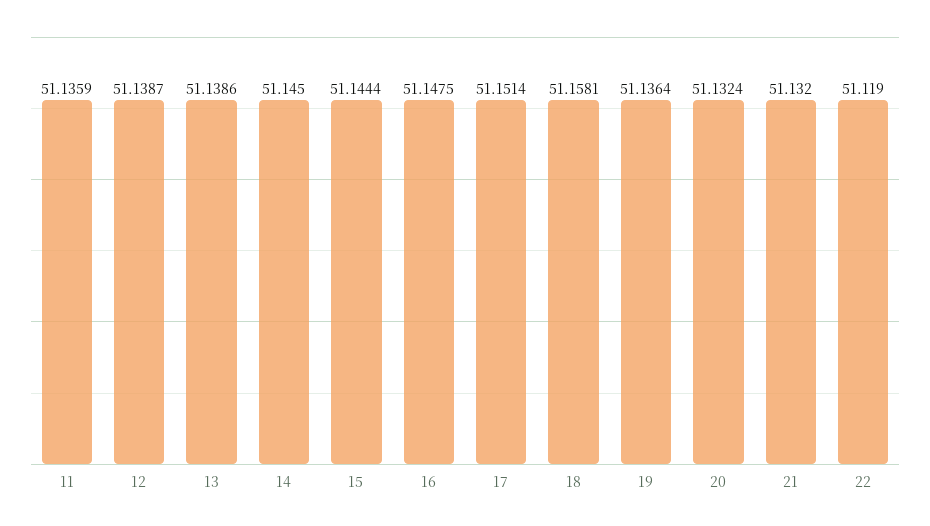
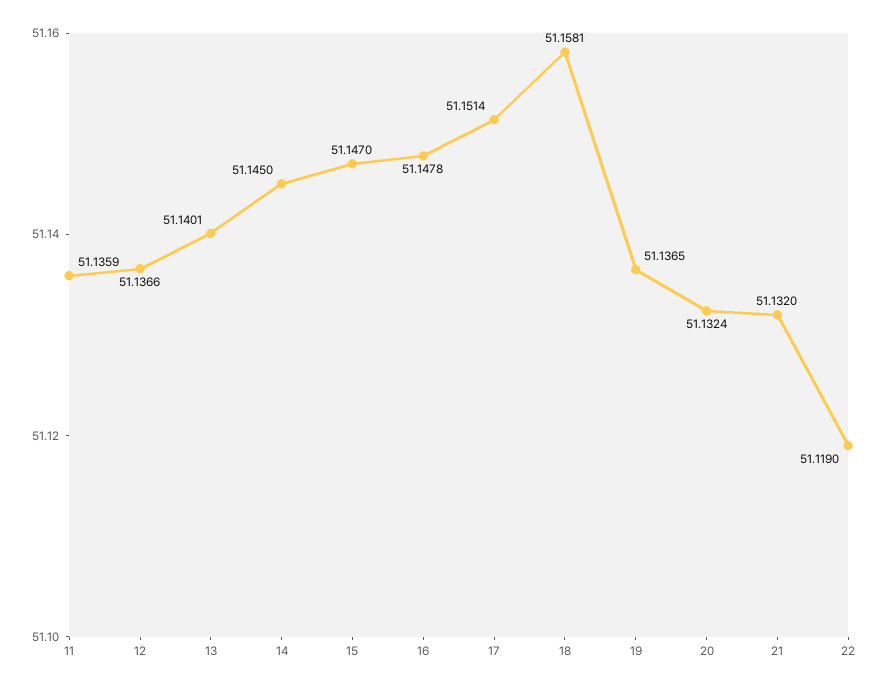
  {
    "11": 51.1359,
-   "12": 51.1387,
+   "12": 51.1366,
-   "13": 51.1386,
+   "13": 51.1401,
    "14": 51.145,
-   "15": 51.1444,
+   "15": 51.147,
-   "16": 51.1475,
+   "16": 51.1478,
    "17": 51.1514,
    "18": 51.1581,
-   "19": 51.1364,
+   "19": 51.1365,
    "20": 51.1324,
    "21": 51.132,
    "22": 51.119
  }

